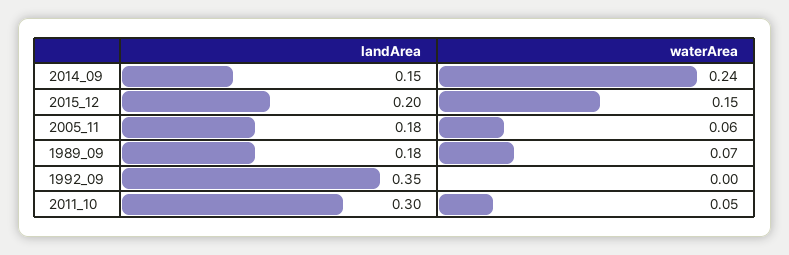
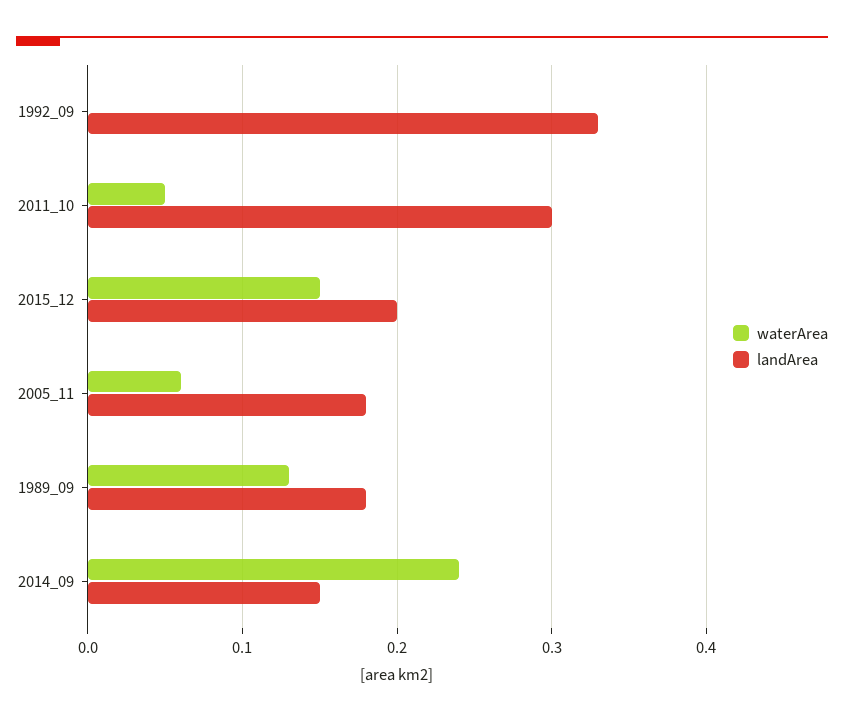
  {
    "landArea": {
      "2014_09": 0.15,
      "2015_12": 0.2,
      "2005_11": 0.18,
      "1989_09": 0.18,
-     "1992_09": 0.35,
+     "1992_09": 0.33,
      "2011_10": 0.3
    },
    "waterArea": {
      "2014_09": 0.24,
      "2015_12": 0.15,
      "2005_11": 0.06,
-     "1989_09": 0.07,
+     "1989_09": 0.13,
      "1992_09": 0,
      "2011_10": 0.05
    }
  }

